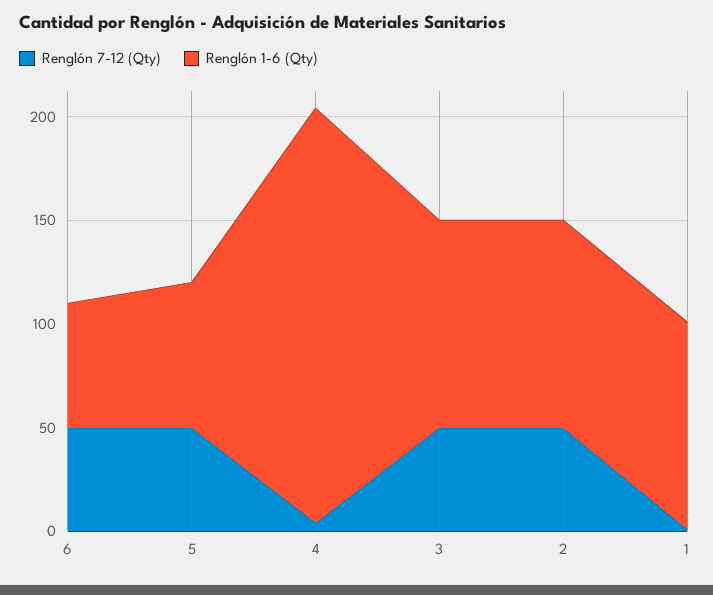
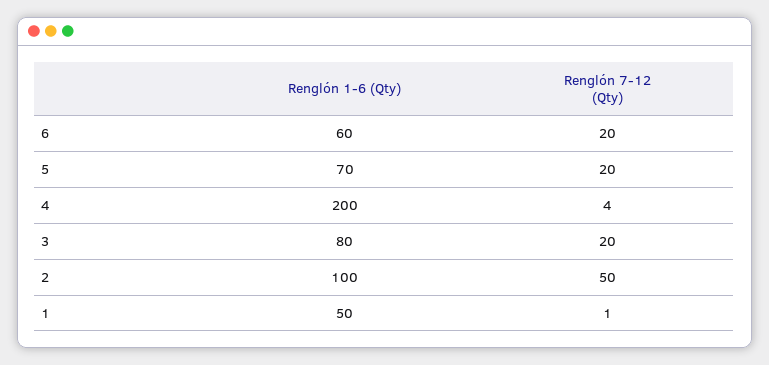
  {
    "Renglón 7-12 (Qty)": {
-     "6": 50,
+     "6": 20,
-     "5": 50,
+     "5": 20,
      "4": 4,
-     "3": 50,
+     "3": 20,
      "2": 50,
      "1": 1
    },
    "Renglón 1-6 (Qty)": {
      "6": 60,
      "5": 70,
      "4": 200,
-     "3": 100,
+     "3": 80,
      "2": 100,
-     "1": 100
+     "1": 50
    }
  }

